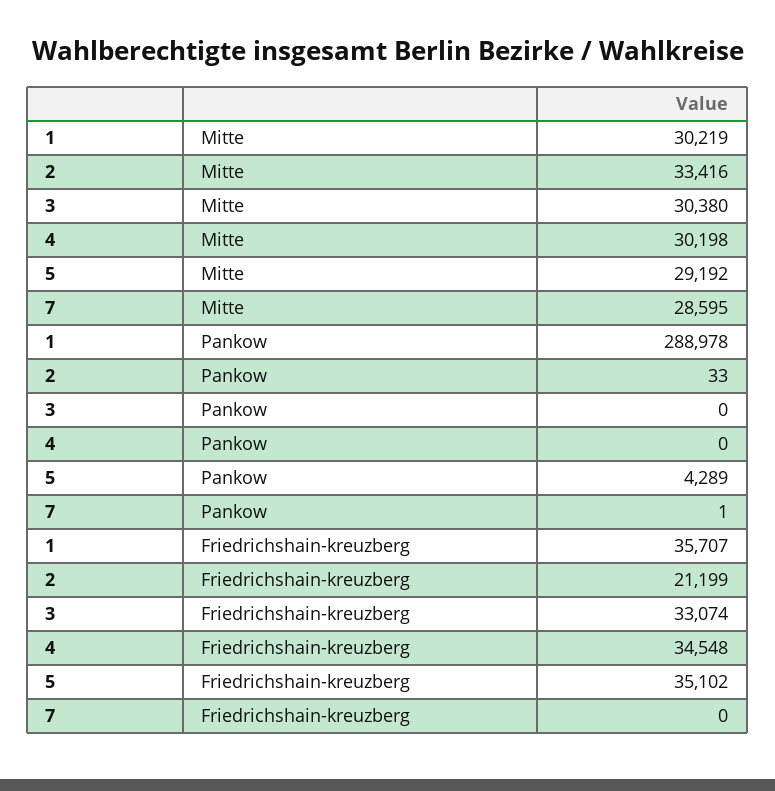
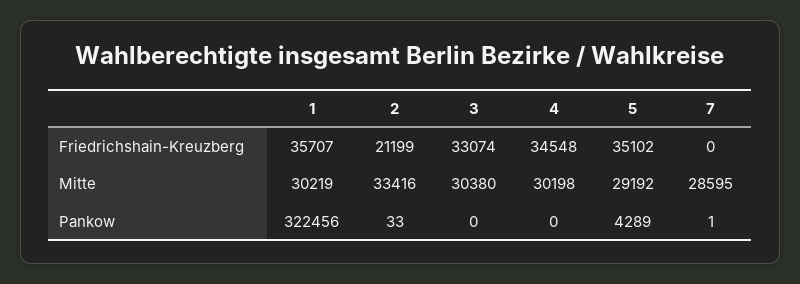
  {
    "1": {
      "Mitte": 30219,
-     "Pankow": 288978,
+     "Pankow": 322456,
      "Friedrichshain-kreuzberg": 35707
    },
    "2": {
      "Mitte": 33416,
      "Pankow": 33,
      "Friedrichshain-kreuzberg": 21199
    },
    "3": {
      "Mitte": 30380,
      "Pankow": 0,
      "Friedrichshain-kreuzberg": 33074
    },
    "4": {
      "Mitte": 30198,
      "Pankow": 0,
      "Friedrichshain-kreuzberg": 34548
    },
    "5": {
      "Mitte": 29192,
      "Pankow": 4289,
      "Friedrichshain-kreuzberg": 35102
    },
    "7": {
      "Mitte": 28595,
      "Pankow": 1,
      "Friedrichshain-kreuzberg": 0
    }
  }

